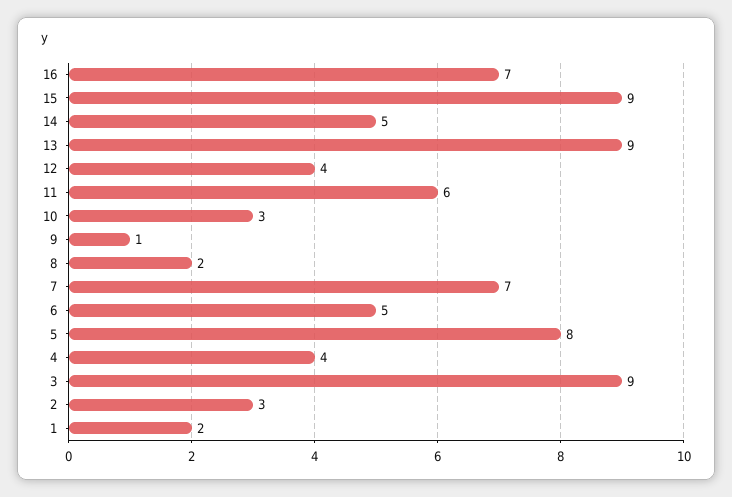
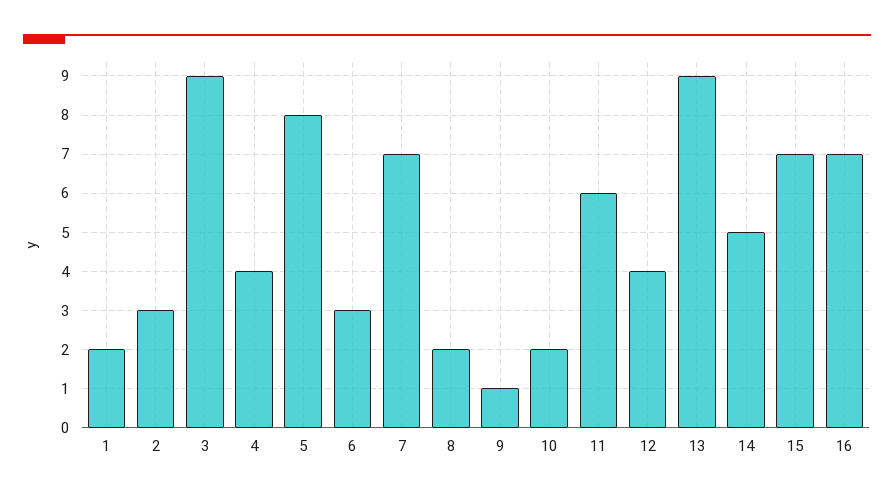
  {
    "16": 7,
-   "15": 9,
+   "15": 7,
    "14": 5,
    "13": 9,
    "12": 4,
    "11": 6,
-   "10": 3,
+   "10": 2,
    "9": 1,
    "8": 2,
    "7": 7,
-   "6": 5,
+   "6": 3,
    "5": 8,
    "4": 4,
    "3": 9,
    "2": 3,
    "1": 2
  }

